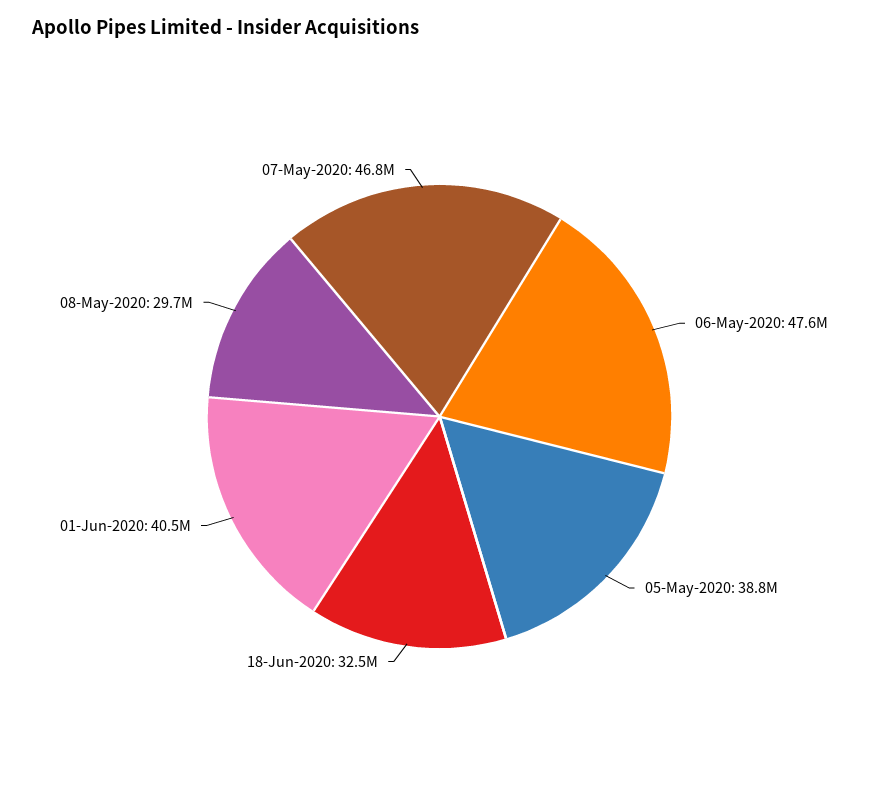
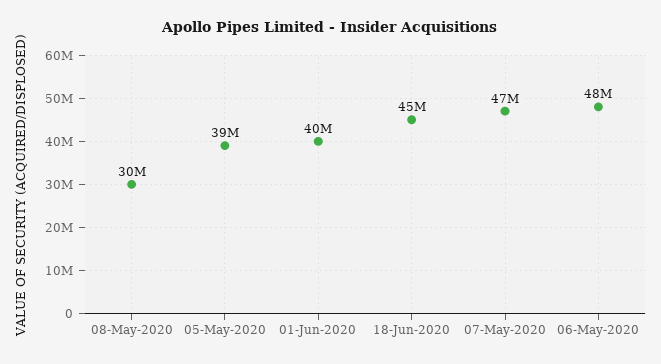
  {
    "06-May-2020": 47600000,
    "05-May-2020": 38800000,
-   "18-Jun-2020": 32500000,
+   "18-Jun-2020": 45000000,
    "01-Jun-2020": 40500000,
    "08-May-2020": 29700000,
    "07-May-2020": 46800000
  }

